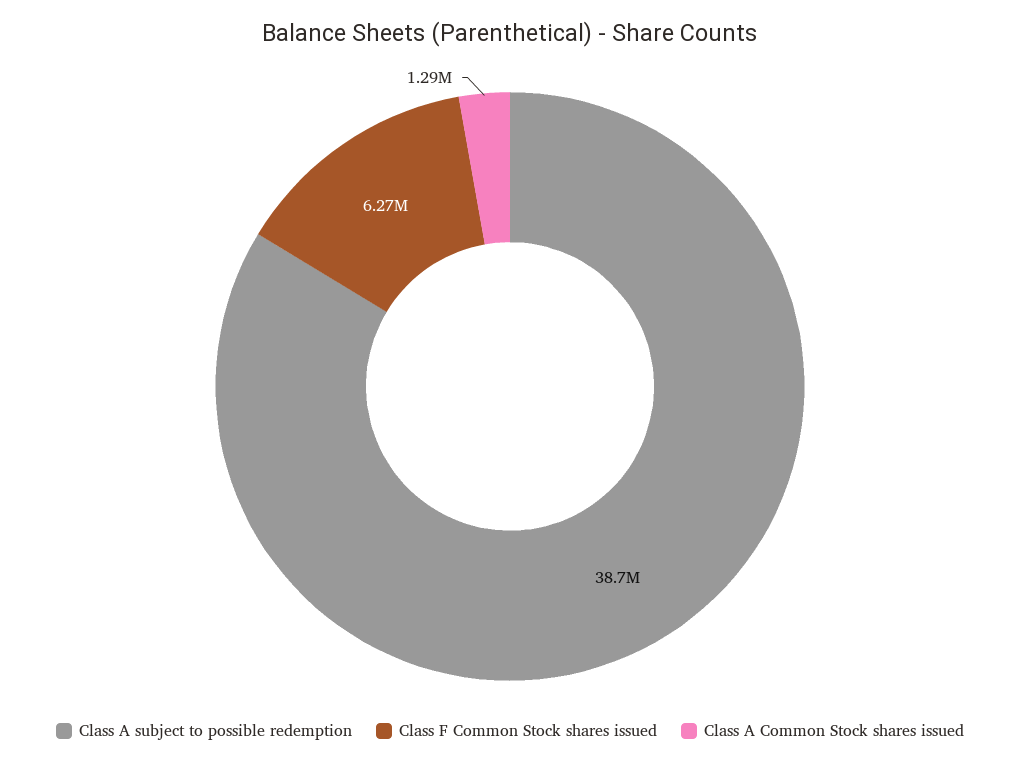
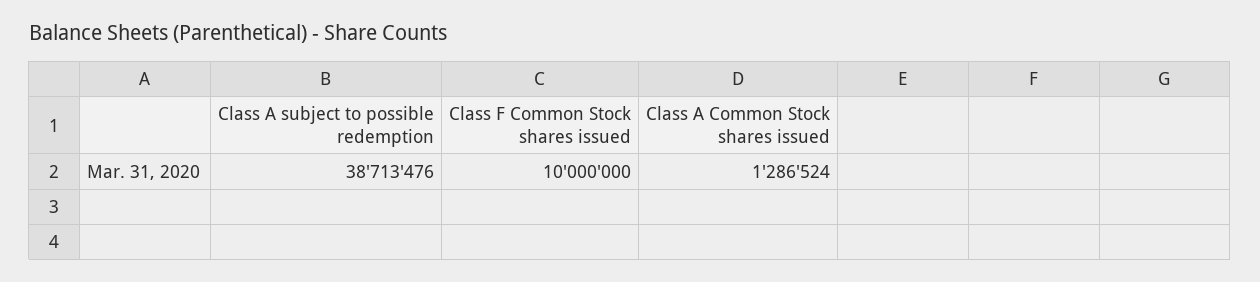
  {
    "Class A subject to possible redemption": 38713476,
-   "Class F Common Stock shares issued": 6270000,
+   "Class F Common Stock shares issued": 10000000,
    "Class A Common Stock shares issued": 1286524
  }

